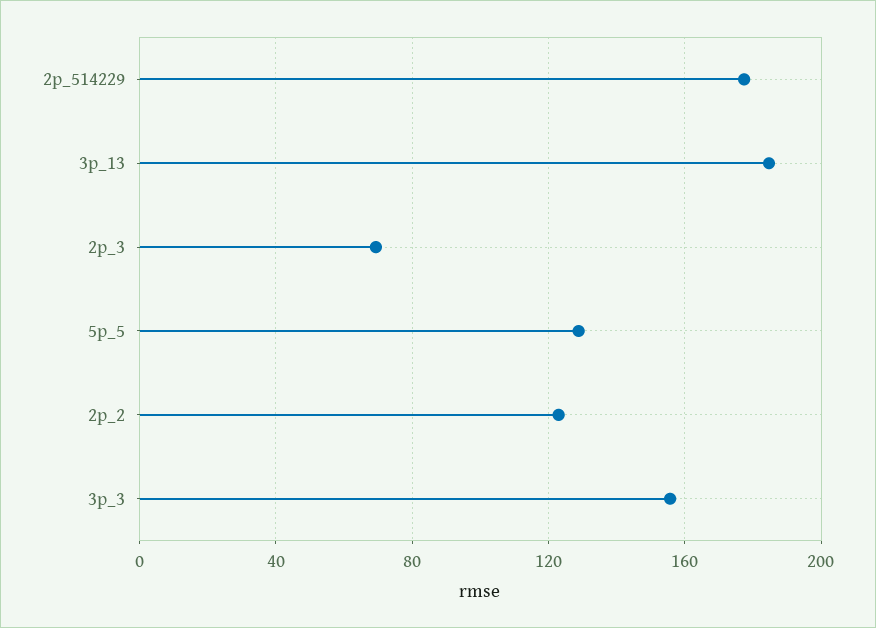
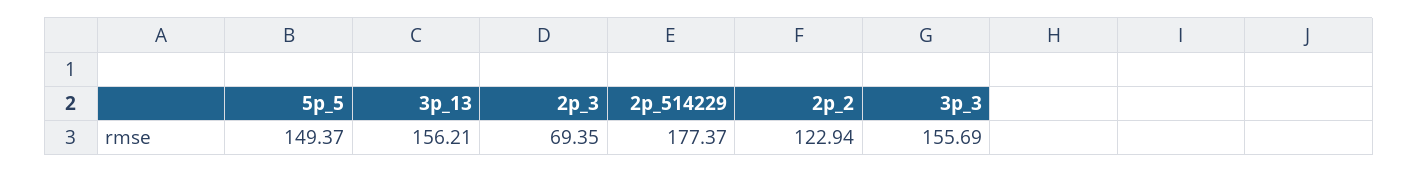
  {
    "2p_514229": 177.37,
-   "3p_13": 185,
+   "3p_13": 156.21,
    "2p_3": 69.35,
-   "5p_5": 130,
+   "5p_5": 149.37,
    "2p_2": 122.94,
    "3p_3": 155.69
  }

